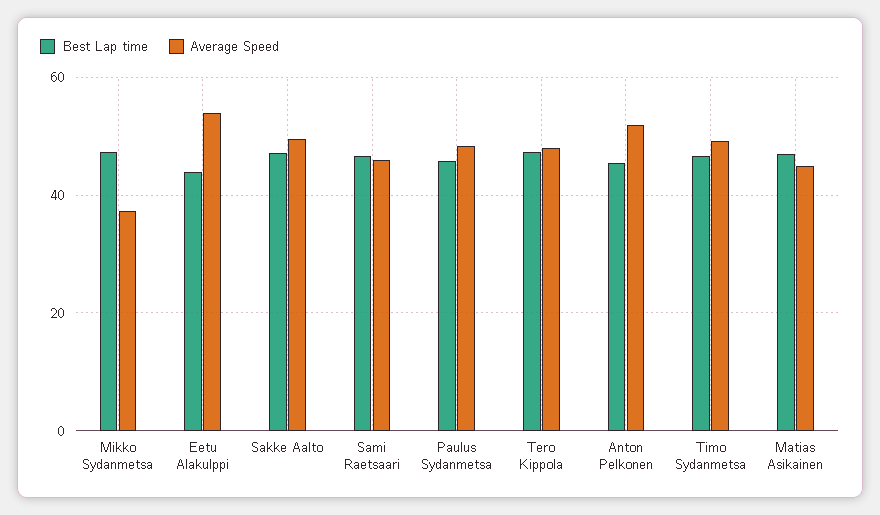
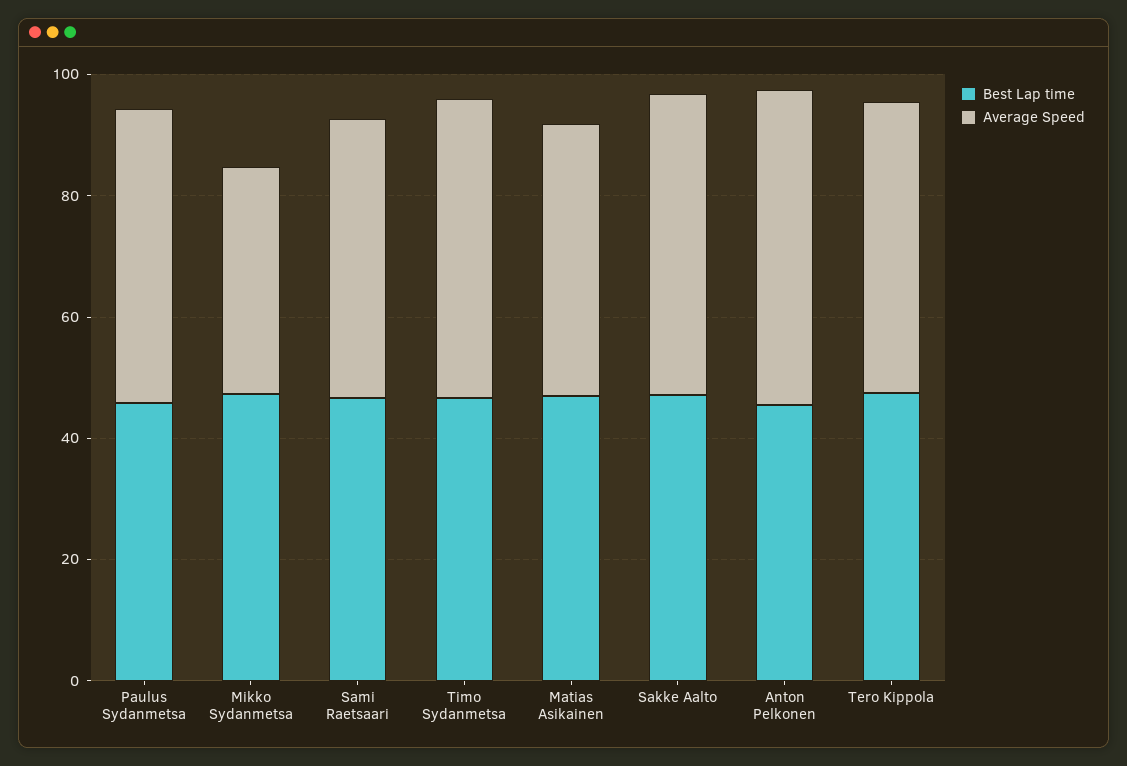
  {
    "Best Lap time": {
      "Mikko Sydanmetsa": 48,
-     "Eetu Alakulppi": 44,
      "Sakke Aalto": 48,
      "Sami Raetsaari": 46,
      "Paulus Sydanmetsa": 46,
      "Tero Kippola": 48,
      "Anton Pelkonen": 46,
      "Timo Sydanmetsa": 46,
      "Matias Asikainen": 48
    },
    "Average Speed": {
      "Mikko Sydanmetsa": 38,
-     "Eetu Alakulppi": 54,
      "Sakke Aalto": 50,
      "Sami Raetsaari": 46,
      "Paulus Sydanmetsa": 48,
      "Tero Kippola": 48,
      "Anton Pelkonen": 52,
      "Timo Sydanmetsa": 50,
      "Matias Asikainen": 44
    }
  }

